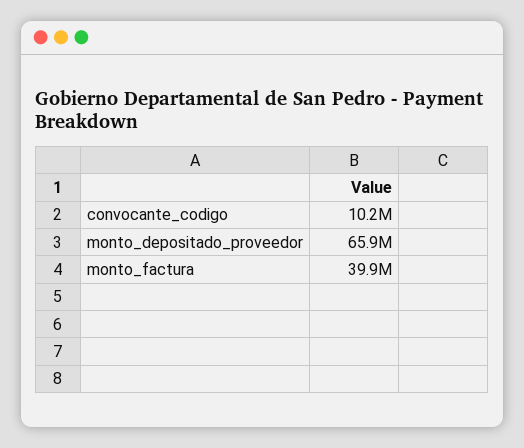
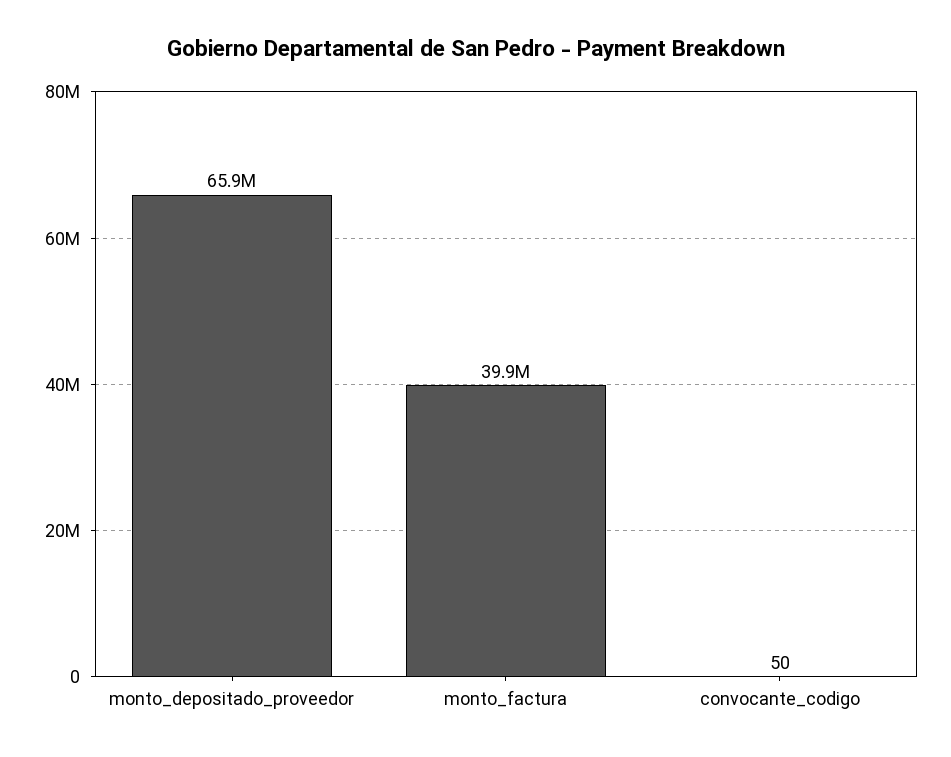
  {
-   "convocante_codigo": 10200000,
+   "convocante_codigo": 50,
    "monto_depositado_proveedor": 65900000,
    "monto_factura": 39900000
  }

